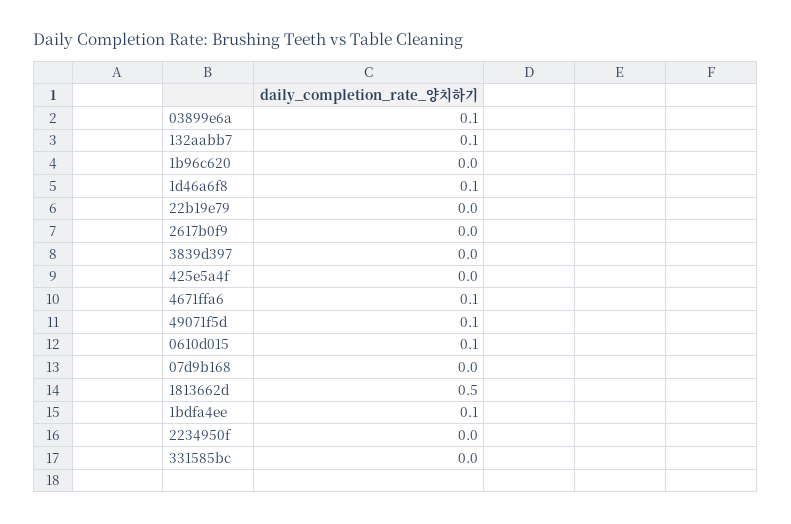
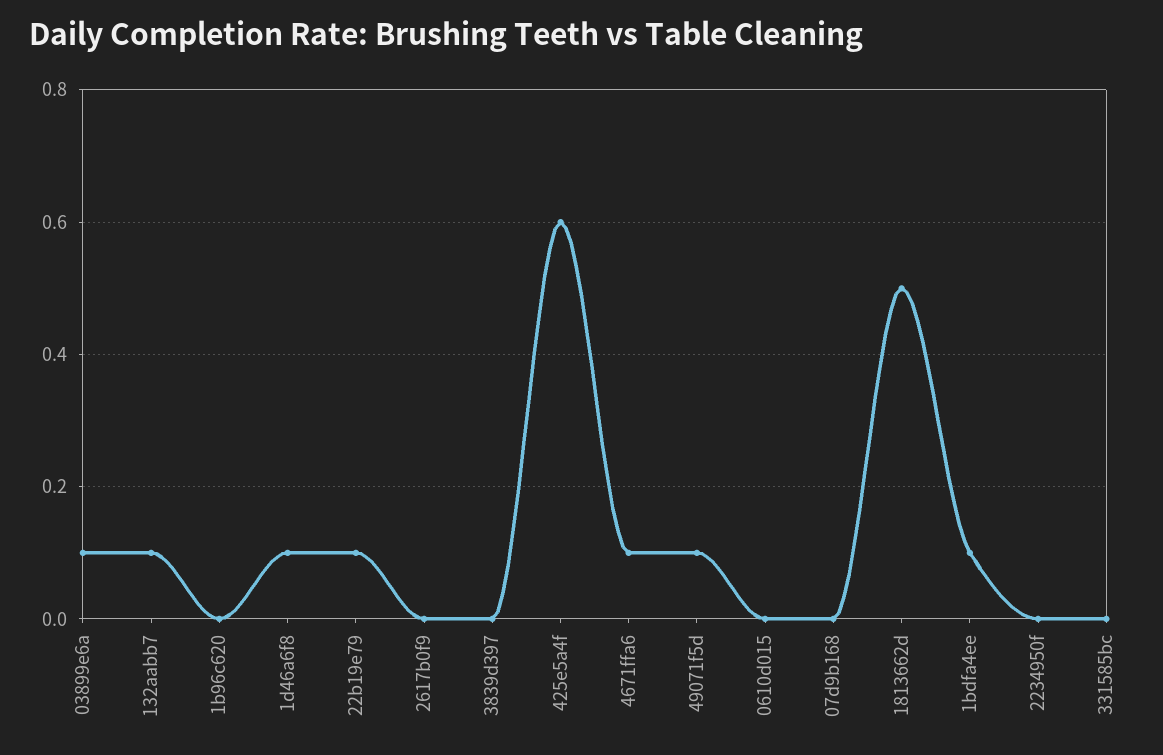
  {
    "03899e6a": 0.1,
    "132aabb7": 0.1,
    "1b96c620": 0,
    "1d46a6f8": 0.1,
-   "22b19e79": 0,
+   "22b19e79": 0.1,
    "2617b0f9": 0,
    "3839d397": 0,
-   "425e5a4f": 0,
+   "425e5a4f": 0.6,
    "4671ffa6": 0.1,
    "49071f5d": 0.1,
-   "0610d015": 0.1,
+   "0610d015": 0,
    "07d9b168": 0,
    "1813662d": 0.5,
    "1bdfa4ee": 0.1,
    "2234950f": 0,
    "331585bc": 0
  }

